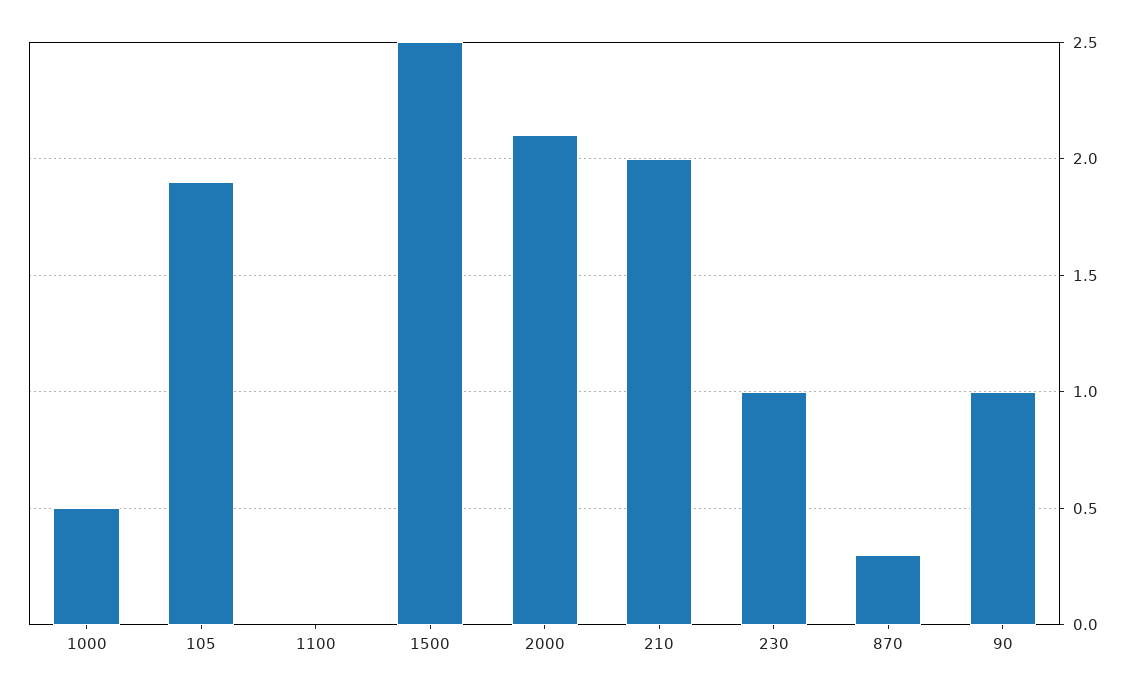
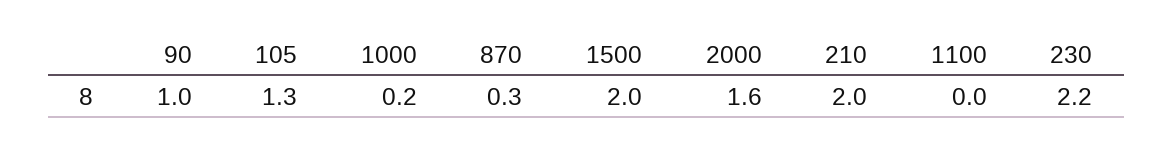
  {
-   "1000": 0.5,
+   "1000": 0.2,
-   "105": 1.9,
+   "105": 1.3,
    "1100": 0,
-   "1500": 2.5,
+   "1500": 2,
-   "2000": 2.1,
+   "2000": 1.6,
    "210": 2,
-   "230": 1,
+   "230": 2.2,
    "870": 0.3,
    "90": 1
  }

